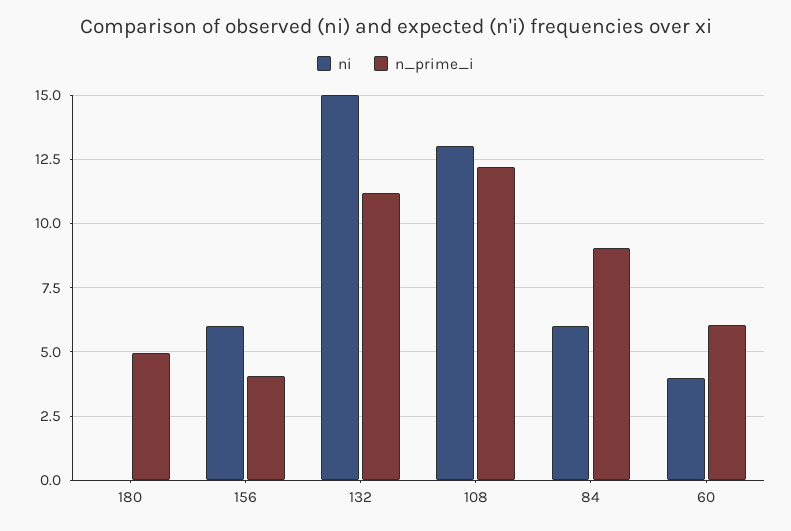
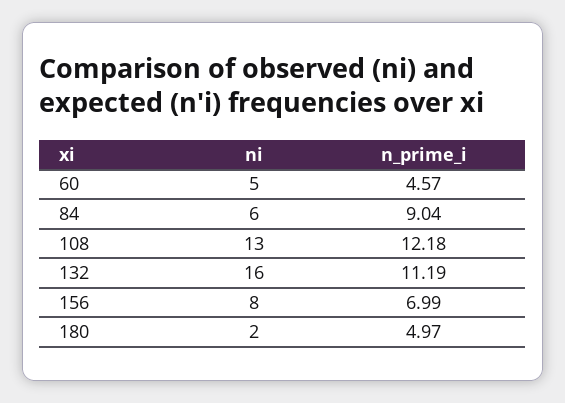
  {
    "ni": {
-     "180": 0,
+     "180": 2,
-     "156": 6,
+     "156": 8,
-     "132": 15,
+     "132": 16,
      "108": 13,
      "84": 6,
-     "60": 4
+     "60": 5
    },
    "n_prime_i": {
      "180": 4.97,
-     "156": 4,
+     "156": 6.99,
      "132": 11.19,
      "108": 12.18,
      "84": 9.04,
-     "60": 6
+     "60": 4.57
    }
  }

